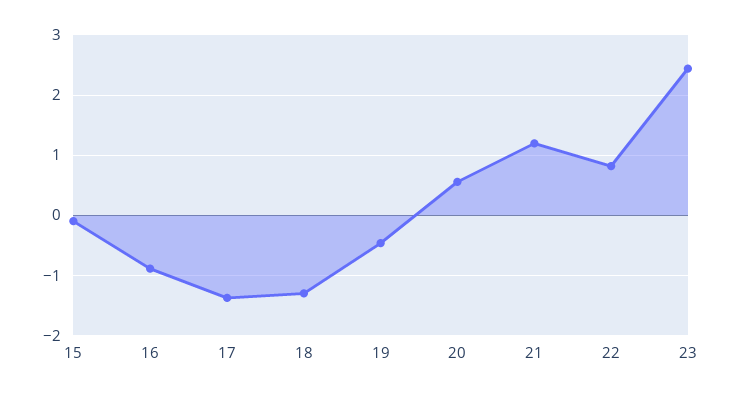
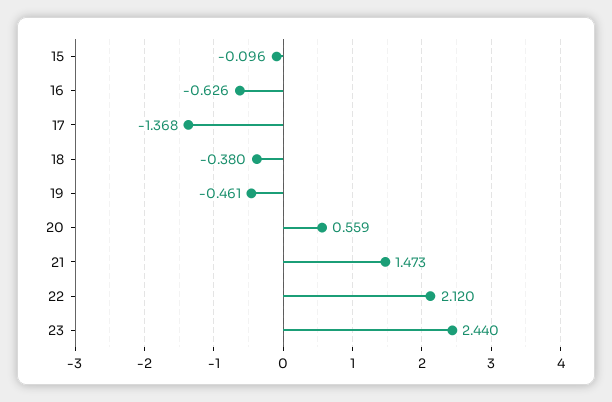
  {
    "15": -0.096,
-   "16": -0.9,
+   "16": -0.626,
    "17": -1.368,
-   "18": -1.3,
+   "18": -0.38,
    "19": -0.461,
    "20": 0.559,
-   "21": 1.2,
+   "21": 1.473,
-   "22": 0.8,
+   "22": 2.12,
    "23": 2.44
  }

